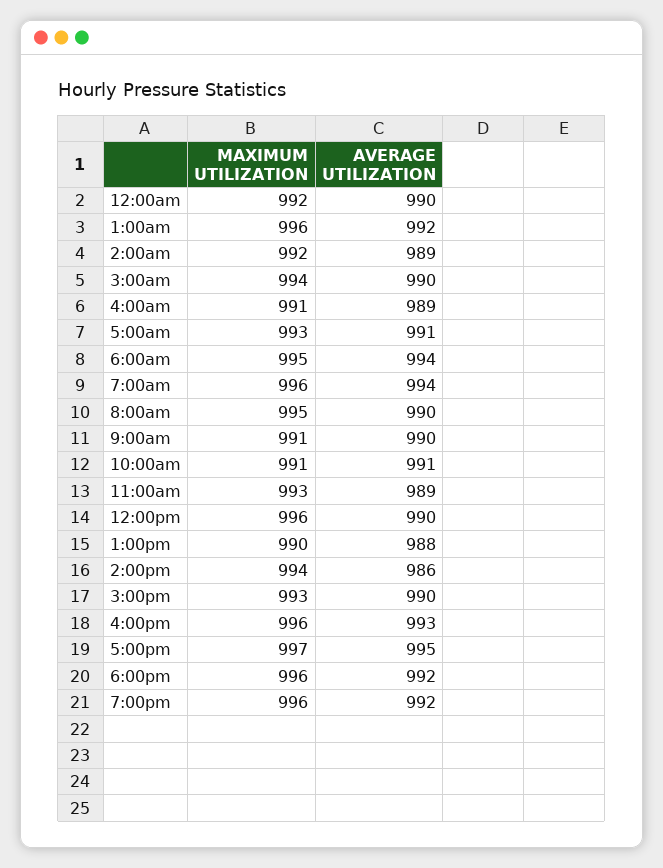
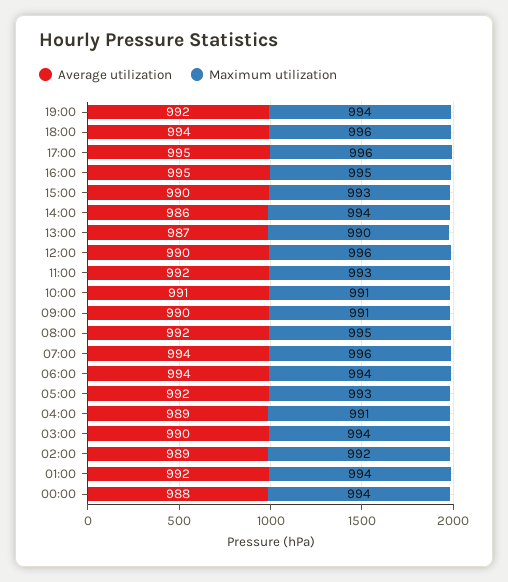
  {
    "MAXIMUM UTILIZATION": {
-     "12:00am": 992,
+     "12:00am": 994,
-     "1:00am": 996,
+     "1:00am": 994,
      "2:00am": 992,
      "3:00am": 994,
      "4:00am": 991,
      "5:00am": 993,
-     "6:00am": 995,
+     "6:00am": 994,
      "7:00am": 996,
      "8:00am": 995,
      "9:00am": 991,
      "10:00am": 991,
      "11:00am": 993,
      "12:00pm": 996,
      "1:00pm": 990,
      "2:00pm": 994,
      "3:00pm": 993,
-     "4:00pm": 996,
+     "4:00pm": 995,
-     "5:00pm": 997,
+     "5:00pm": 996,
      "6:00pm": 996,
-     "7:00pm": 996
+     "7:00pm": 994
    },
    "AVERAGE UTILIZATION": {
-     "12:00am": 990,
+     "12:00am": 988,
      "1:00am": 992,
      "2:00am": 989,
      "3:00am": 990,
      "4:00am": 989,
-     "5:00am": 991,
+     "5:00am": 992,
      "6:00am": 994,
      "7:00am": 994,
-     "8:00am": 990,
+     "8:00am": 992,
      "9:00am": 990,
      "10:00am": 991,
-     "11:00am": 989,
+     "11:00am": 992,
      "12:00pm": 990,
-     "1:00pm": 988,
+     "1:00pm": 987,
      "2:00pm": 986,
      "3:00pm": 990,
-     "4:00pm": 993,
+     "4:00pm": 995,
      "5:00pm": 995,
-     "6:00pm": 992,
+     "6:00pm": 994,
      "7:00pm": 992
    }
  }

